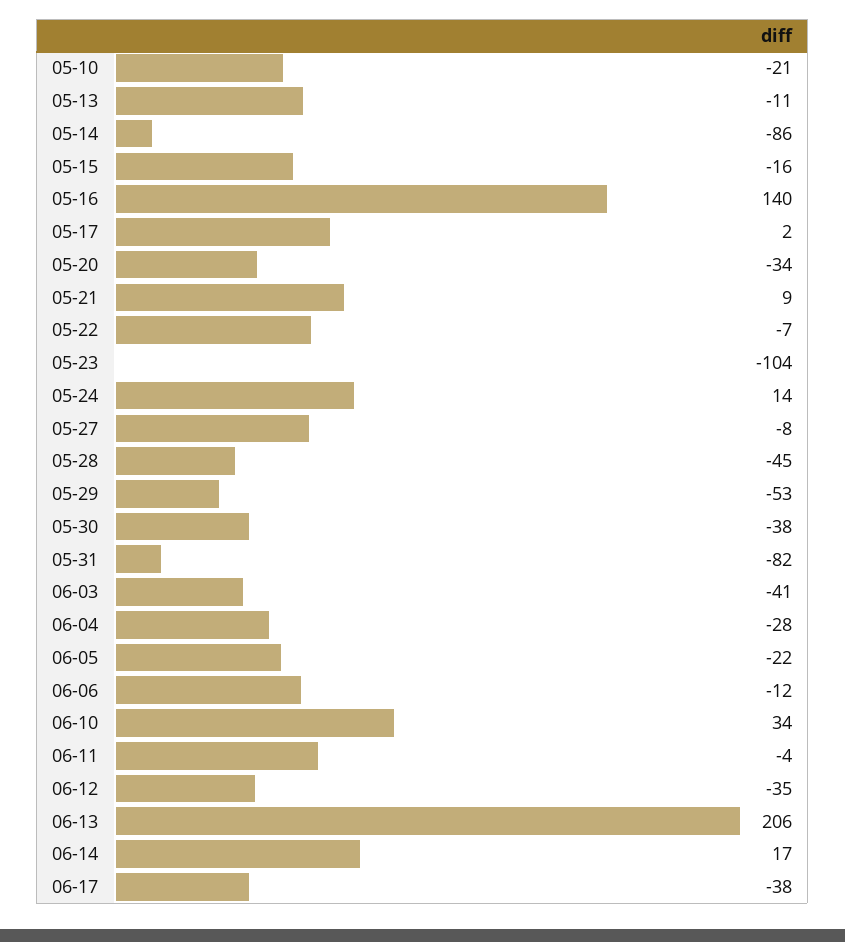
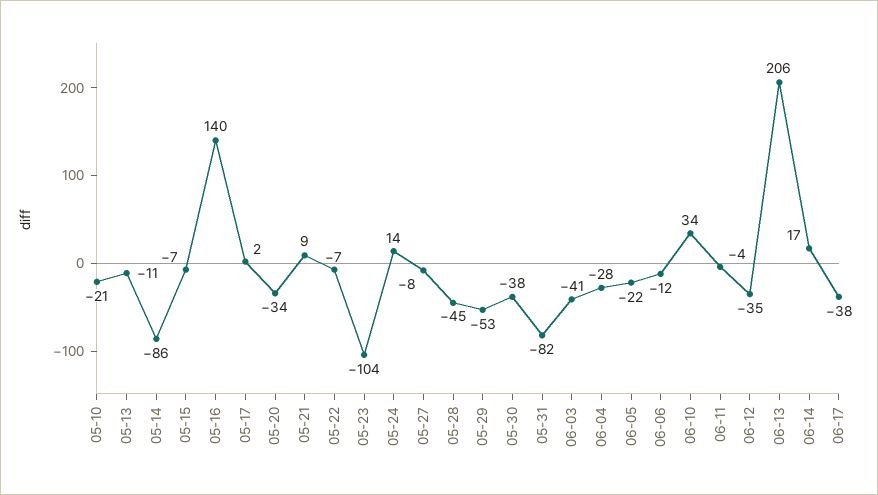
  {
    "05-10": -21,
    "05-13": -11,
    "05-14": -86,
-   "05-15": -16,
+   "05-15": -7,
    "05-16": 140,
    "05-17": 2,
    "05-20": -34,
    "05-21": 9,
    "05-22": -7,
    "05-23": -104,
    "05-24": 14,
    "05-27": -8,
    "05-28": -45,
    "05-29": -53,
    "05-30": -38,
    "05-31": -82,
    "06-03": -41,
    "06-04": -28,
    "06-05": -22,
    "06-06": -12,
    "06-10": 34,
    "06-11": -4,
    "06-12": -35,
    "06-13": 206,
    "06-14": 17,
    "06-17": -38
  }

